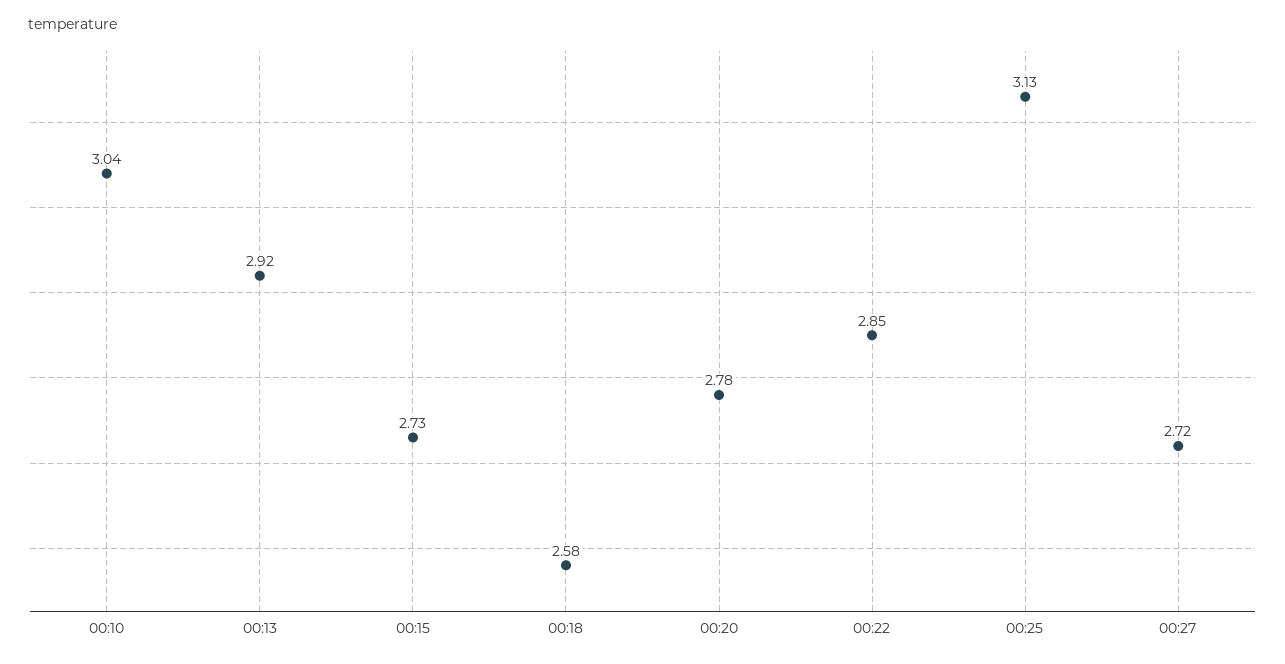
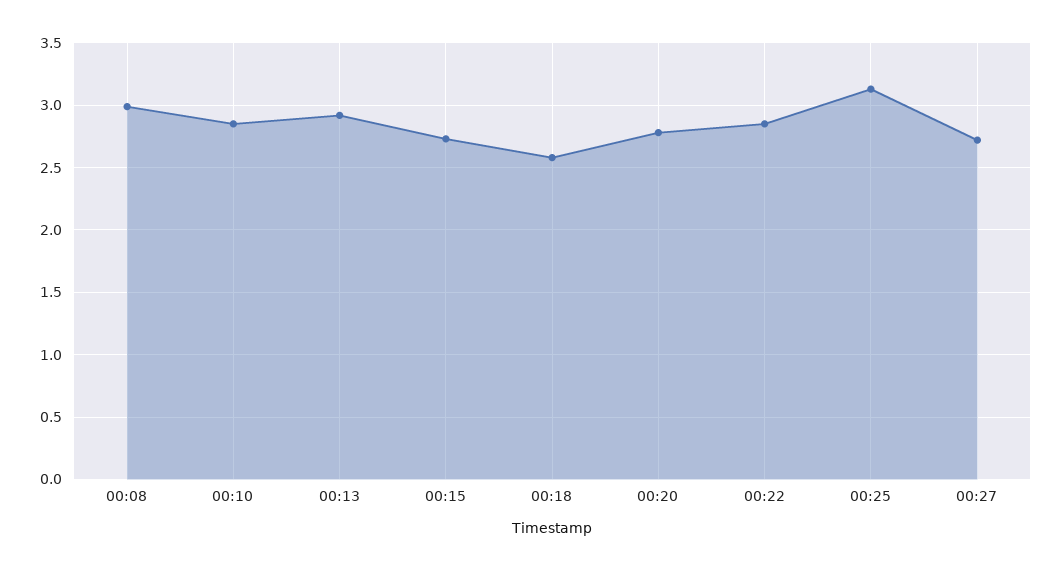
  {
-   "00:10": 3.04,
+   "00:10": 2.85,
    "00:13": 2.92,
    "00:15": 2.73,
    "00:18": 2.58,
    "00:20": 2.78,
    "00:22": 2.85,
    "00:25": 3.13,
-   "00:27": 2.72
+   "00:27": 2.72,
+   "00:08": 3
  }

